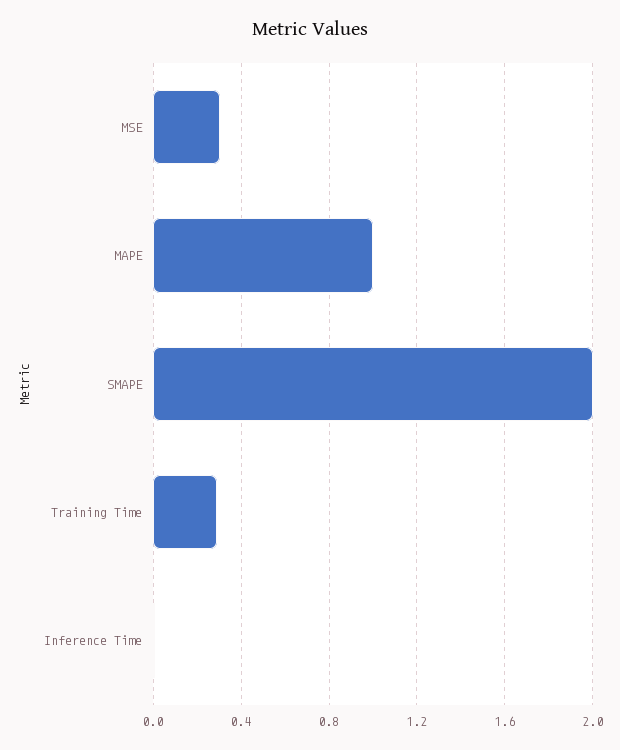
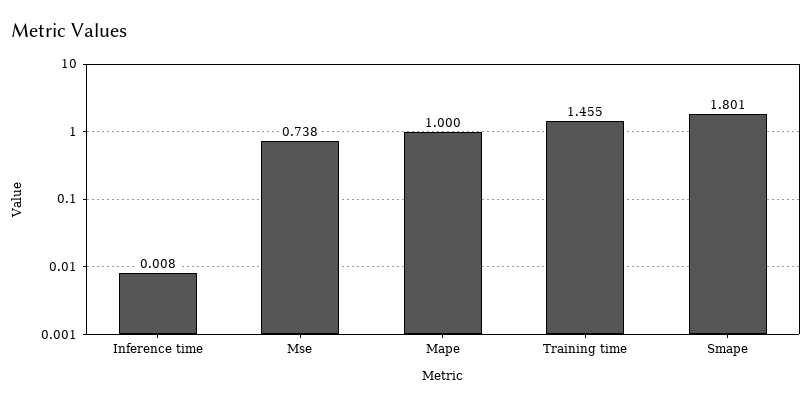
  {
-   "MSE": 0.3,
+   "MSE": 0.738,
    "MAPE": 1,
-   "SMAPE": 2,
+   "SMAPE": 1.801,
-   "Training Time": 0.3,
+   "Training Time": 1.455,
    "Inference Time": 0.008
  }

